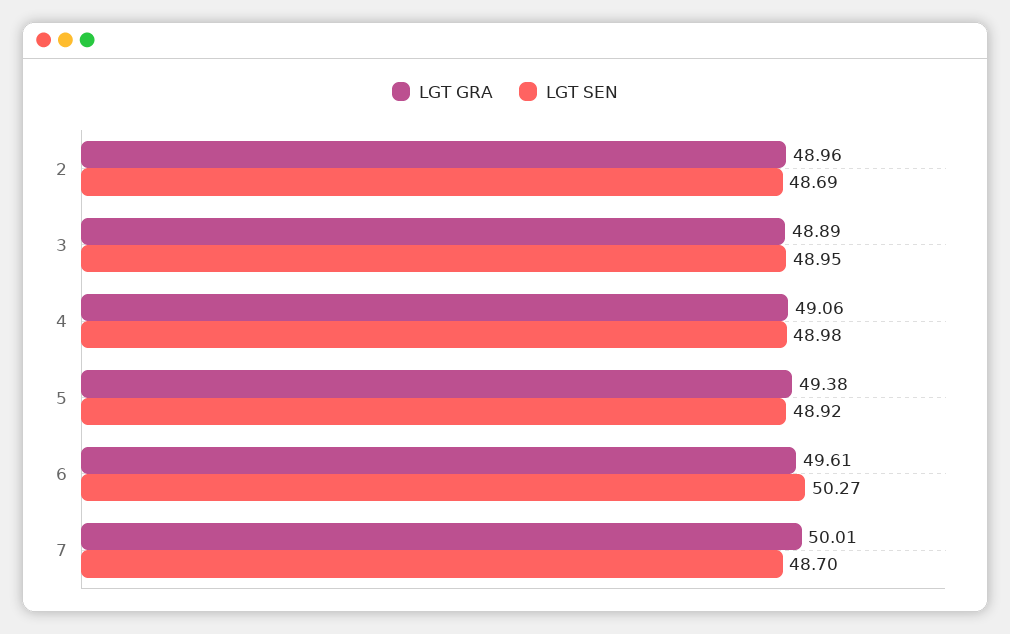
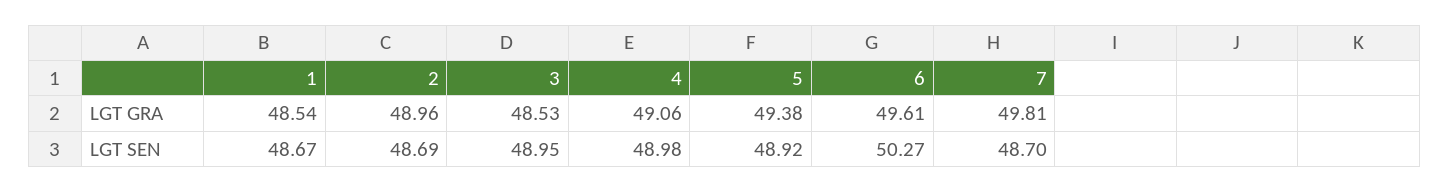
  {
    "LGT GRA": {
      "2": 48.96,
-     "3": 48.89,
+     "3": 48.53,
      "4": 49.06,
      "5": 49.38,
      "6": 49.61,
-     "7": 50.01
+     "7": 49.81,
+     "1": 48.54
    },
    "LGT SEN": {
      "2": 48.69,
      "3": 48.95,
      "4": 48.98,
      "5": 48.92,
      "6": 50.27,
-     "7": 48.7
+     "7": 48.7,
+     "1": 48.67
    }
  }

